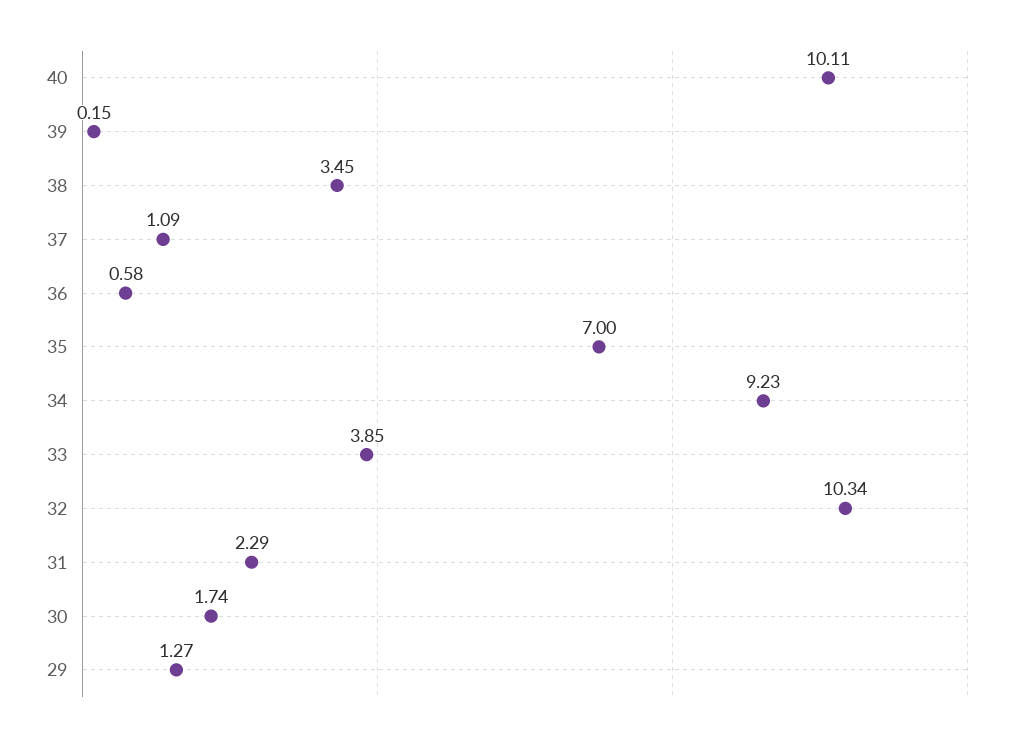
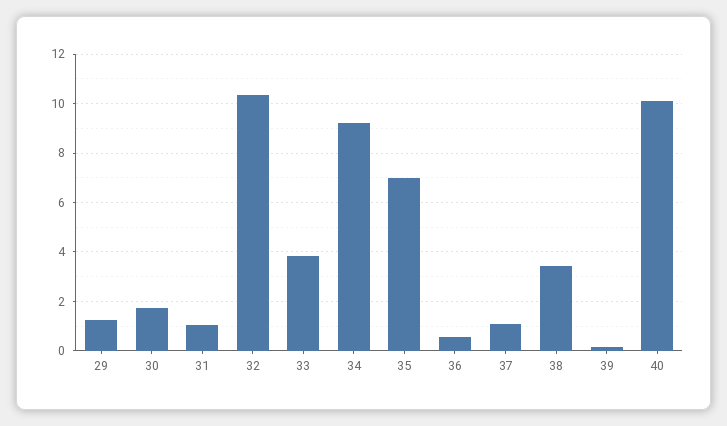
  {
    "40": 10.11,
    "39": 0.15,
    "38": 3.45,
    "37": 1.09,
    "36": 0.58,
    "35": 7,
    "34": 9.23,
    "33": 3.85,
    "32": 10.34,
-   "31": 2.29,
+   "31": 1,
    "30": 1.74,
    "29": 1.27
  }

